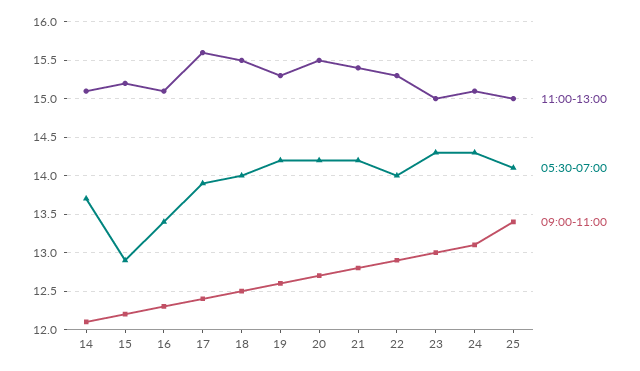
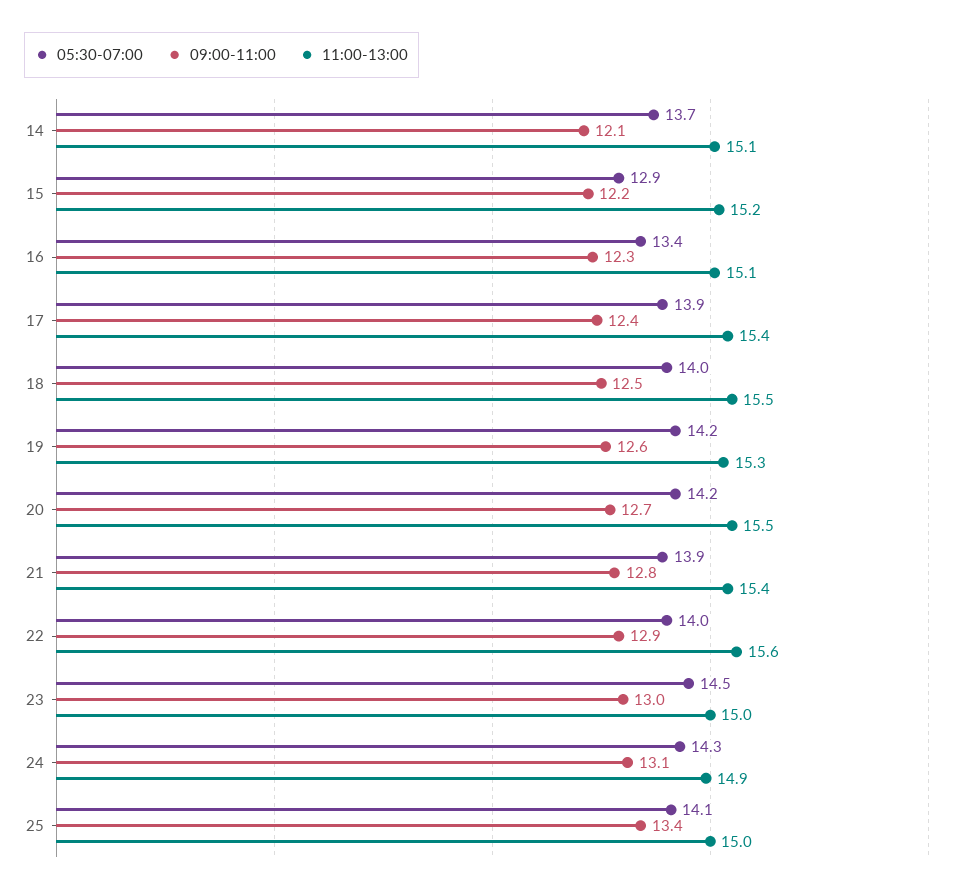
  {
    "11:00-13:00": {
      "14": 15.1,
      "15": 15.2,
      "16": 15.1,
-     "17": 15.6,
+     "17": 15.4,
      "18": 15.5,
      "19": 15.3,
      "20": 15.5,
      "21": 15.4,
-     "22": 15.3,
+     "22": 15.6,
      "23": 15,
-     "24": 15.1,
+     "24": 14.9,
      "25": 15
    },
    "05:30-07:00": {
      "14": 13.7,
      "15": 12.9,
      "16": 13.4,
      "17": 13.9,
      "18": 14,
      "19": 14.2,
      "20": 14.2,
-     "21": 14.2,
+     "21": 13.9,
      "22": 14,
-     "23": 14.3,
+     "23": 14.5,
      "24": 14.3,
      "25": 14.1
    },
    "09:00-11:00": {
      "14": 12.1,
      "15": 12.2,
      "16": 12.3,
      "17": 12.4,
      "18": 12.5,
      "19": 12.6,
      "20": 12.7,
      "21": 12.8,
      "22": 12.9,
      "23": 13,
      "24": 13.1,
      "25": 13.4
    }
  }

